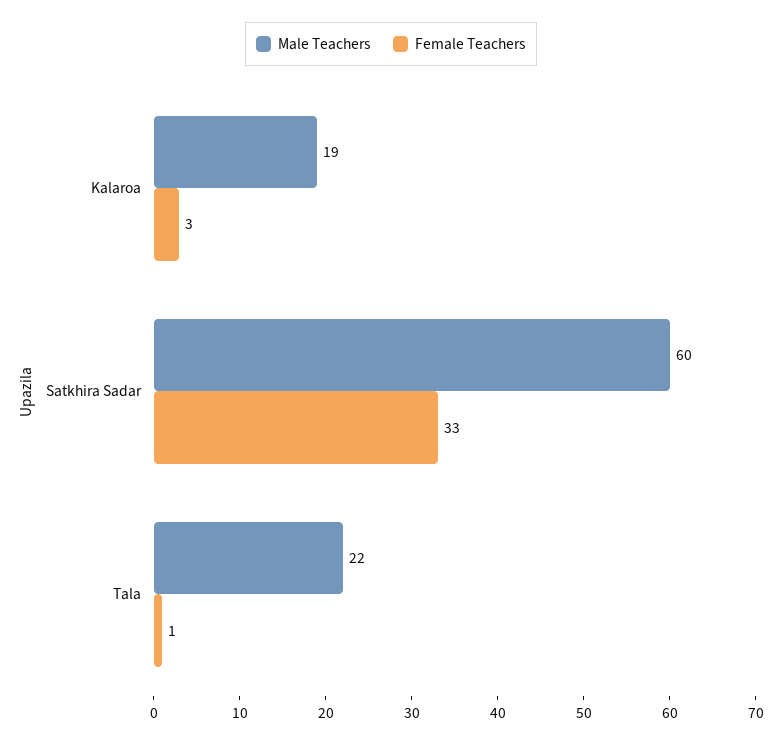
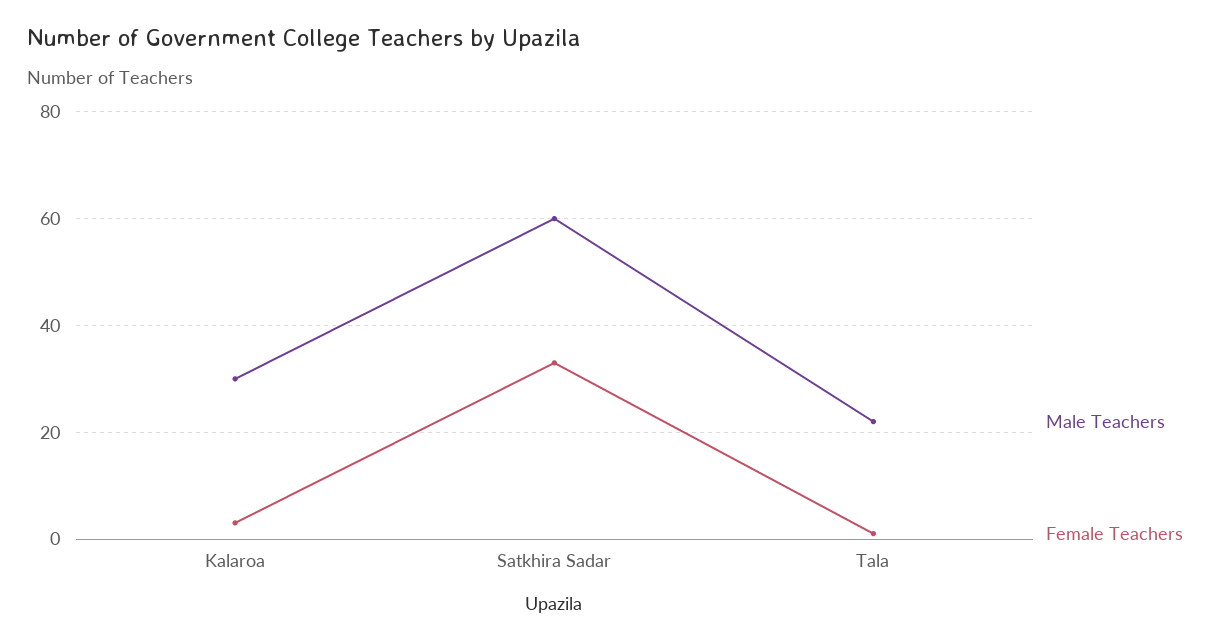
  {
    "Male Teachers": {
-     "Kalaroa": 19,
+     "Kalaroa": 30,
      "Satkhira Sadar": 60,
      "Tala": 22
    },
    "Female Teachers": {
      "Kalaroa": 3,
      "Satkhira Sadar": 33,
      "Tala": 1
    }
  }

